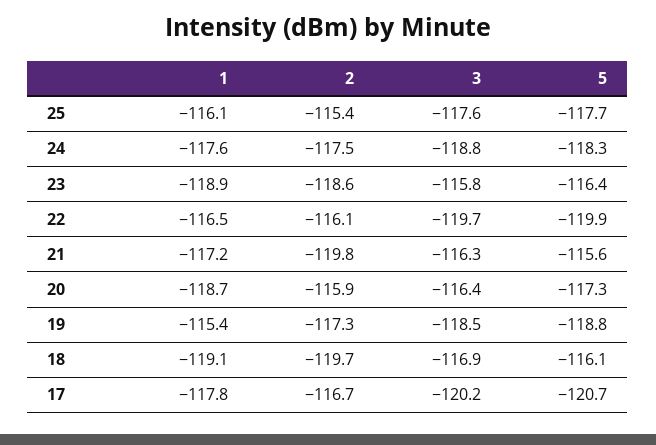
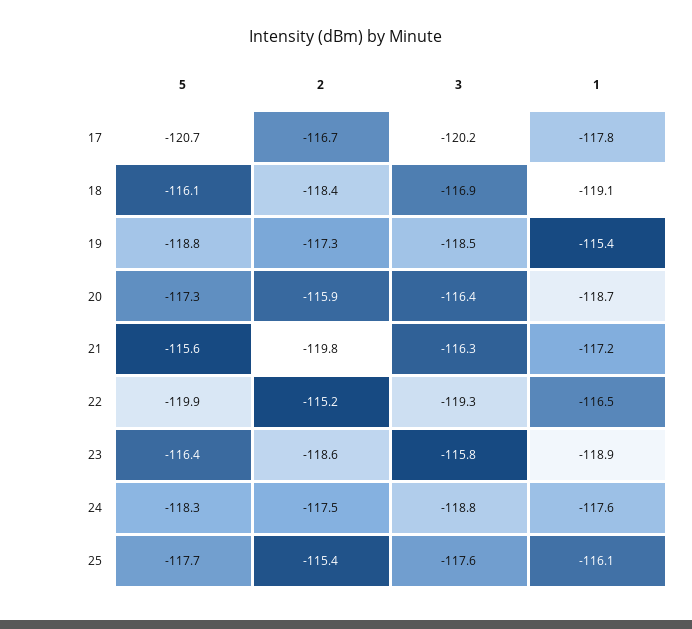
  {
    "1": {
      "25": -116.1,
      "24": -117.6,
      "23": -118.9,
      "22": -116.5,
      "21": -117.2,
      "20": -118.7,
      "19": -115.4,
      "18": -119.1,
      "17": -117.8
    },
    "2": {
      "25": -115.4,
      "24": -117.5,
      "23": -118.6,
-     "22": -116.1,
+     "22": -115.2,
      "21": -119.8,
      "20": -115.9,
      "19": -117.3,
-     "18": -119.7,
+     "18": -118.4,
      "17": -116.7
    },
    "3": {
      "25": -117.6,
      "24": -118.8,
      "23": -115.8,
-     "22": -119.7,
+     "22": -119.3,
      "21": -116.3,
      "20": -116.4,
      "19": -118.5,
      "18": -116.9,
      "17": -120.2
    },
    "5": {
      "25": -117.7,
      "24": -118.3,
      "23": -116.4,
      "22": -119.9,
      "21": -115.6,
      "20": -117.3,
      "19": -118.8,
      "18": -116.1,
      "17": -120.7
    }
  }

